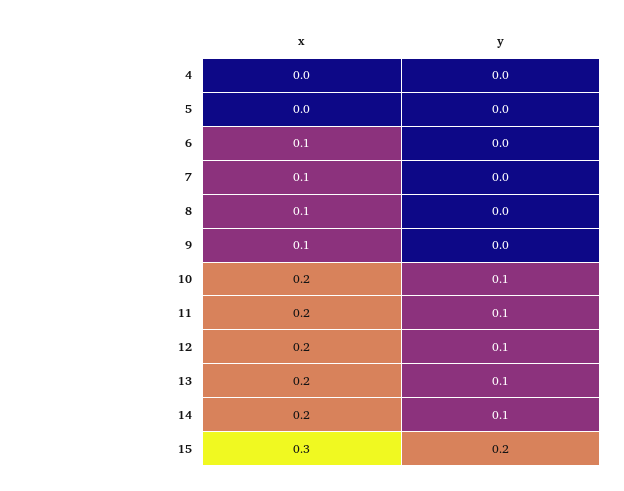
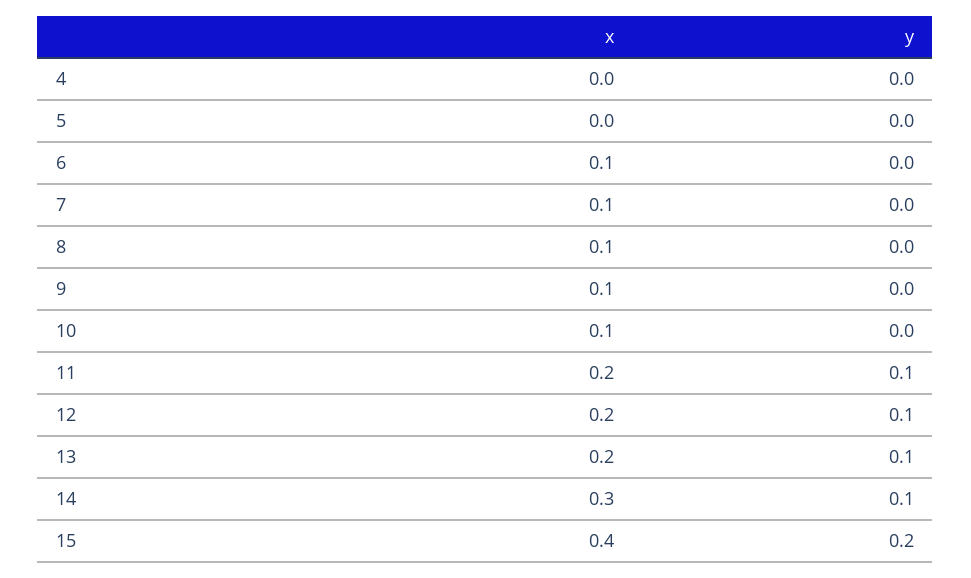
  {
    "x": {
      "4": 0,
      "5": 0,
      "6": 0.1,
      "7": 0.1,
      "8": 0.1,
      "9": 0.1,
-     "10": 0.2,
+     "10": 0.1,
      "11": 0.2,
      "12": 0.2,
      "13": 0.2,
-     "14": 0.2,
+     "14": 0.3,
-     "15": 0.3
+     "15": 0.4
    },
    "y": {
      "4": 0,
      "5": 0,
      "6": 0,
      "7": 0,
      "8": 0,
      "9": 0,
-     "10": 0.1,
+     "10": 0,
      "11": 0.1,
      "12": 0.1,
      "13": 0.1,
      "14": 0.1,
      "15": 0.2
    }
  }

